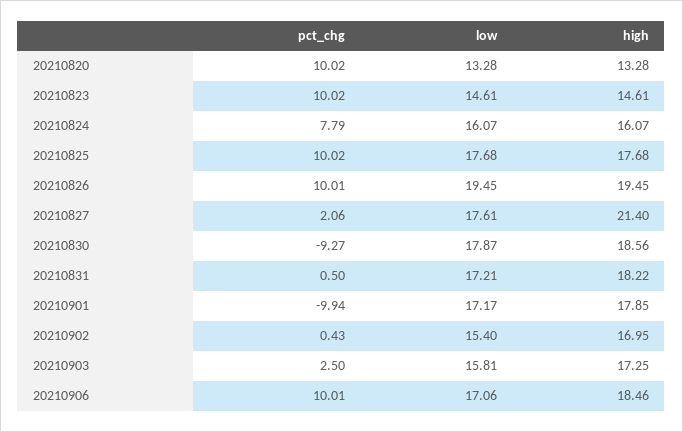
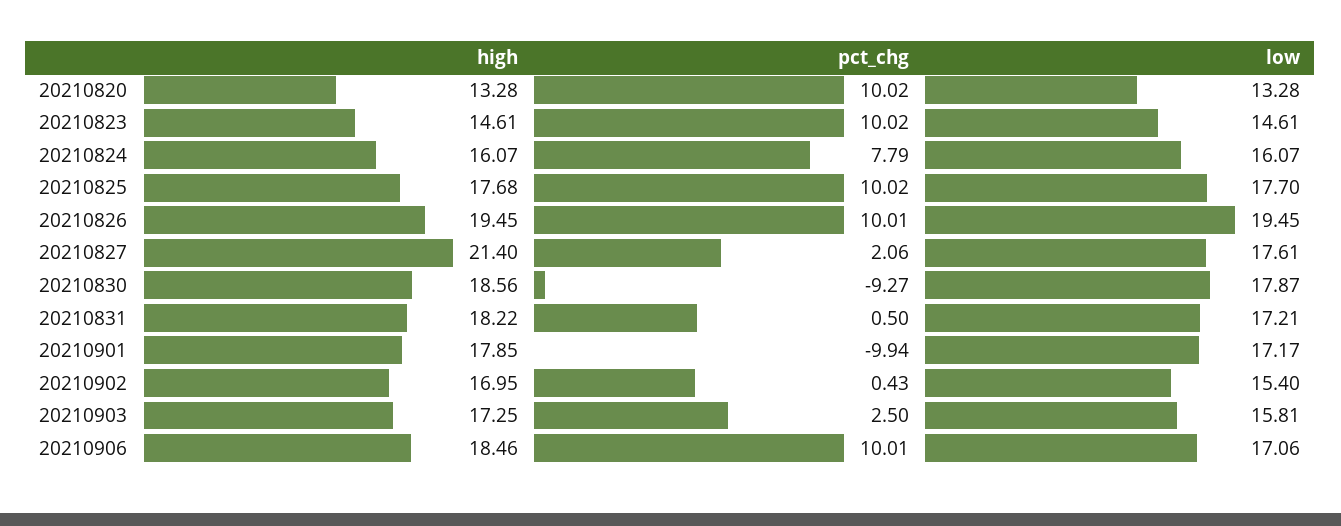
  {
    "pct_chg": {
      "20210820": 10.02,
      "20210823": 10.02,
      "20210824": 7.79,
      "20210825": 10.02,
      "20210826": 10.01,
      "20210827": 2.06,
      "20210830": -9.27,
      "20210831": 0.5,
      "20210901": -9.94,
      "20210902": 0.43,
      "20210903": 2.5,
      "20210906": 10.01
    },
    "low": {
      "20210820": 13.28,
      "20210823": 14.61,
      "20210824": 16.07,
-     "20210825": 17.68,
+     "20210825": 17.7,
      "20210826": 19.45,
      "20210827": 17.61,
      "20210830": 17.87,
      "20210831": 17.21,
      "20210901": 17.17,
      "20210902": 15.4,
      "20210903": 15.81,
      "20210906": 17.06
    },
    "high": {
      "20210820": 13.28,
      "20210823": 14.61,
      "20210824": 16.07,
      "20210825": 17.68,
      "20210826": 19.45,
      "20210827": 21.4,
      "20210830": 18.56,
      "20210831": 18.22,
      "20210901": 17.85,
      "20210902": 16.95,
      "20210903": 17.25,
      "20210906": 18.46
    }
  }

